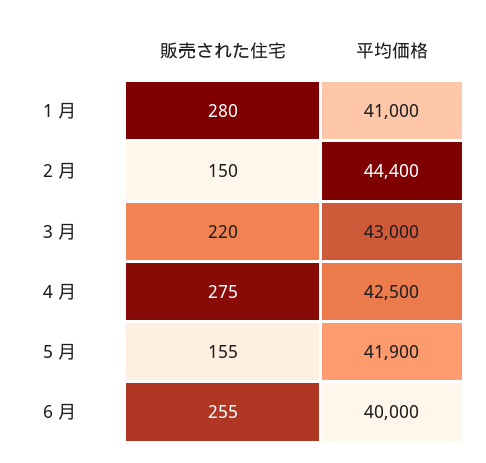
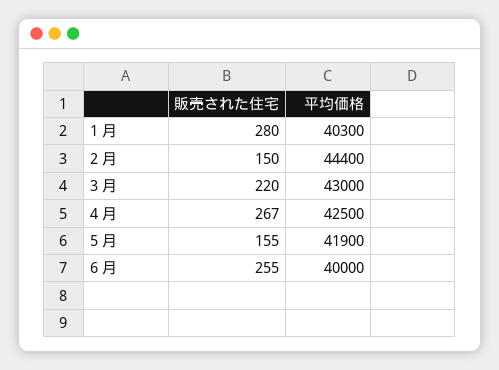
  {
    "販売された住宅": {
      "1 月": 280,
      "2 月": 150,
      "3 月": 220,
-     "4 月": 275,
+     "4 月": 267,
      "5 月": 155,
      "6 月": 255
    },
    "平均価格": {
-     "1 月": 41000,
+     "1 月": 40300,
      "2 月": 44400,
      "3 月": 43000,
      "4 月": 42500,
      "5 月": 41900,
      "6 月": 40000
    }
  }

